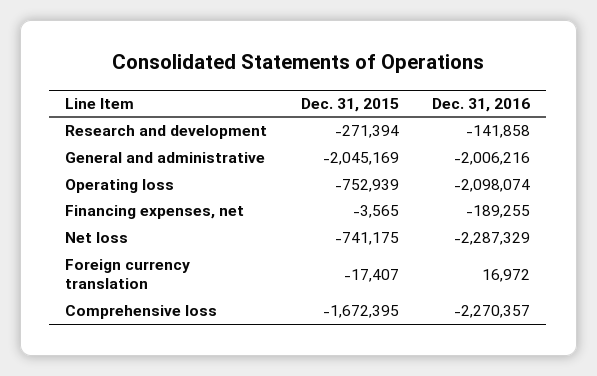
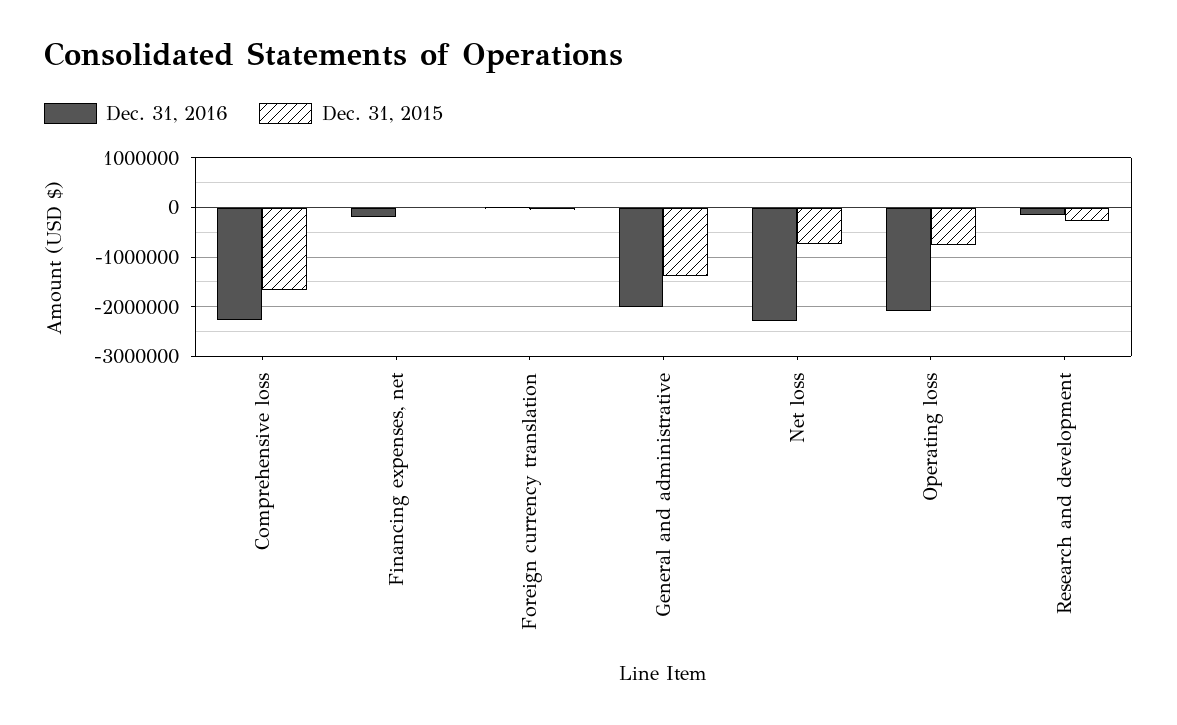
  {
    "Dec. 31, 2015": {
      "Research and development": -271394,
-     "General and administrative": -2045169,
+     "General and administrative": -1400000,
      "Operating loss": -752939,
      "Financing expenses, net": -3565,
      "Net loss": -741175,
      "Foreign currency translation": -17407,
      "Comprehensive loss": -1672395
    },
    "Dec. 31, 2016": {
      "Research and development": -141858,
      "General and administrative": -2006216,
      "Operating loss": -2098074,
      "Financing expenses, net": -189255,
      "Net loss": -2287329,
      "Foreign currency translation": 16972,
      "Comprehensive loss": -2270357
    }
  }

